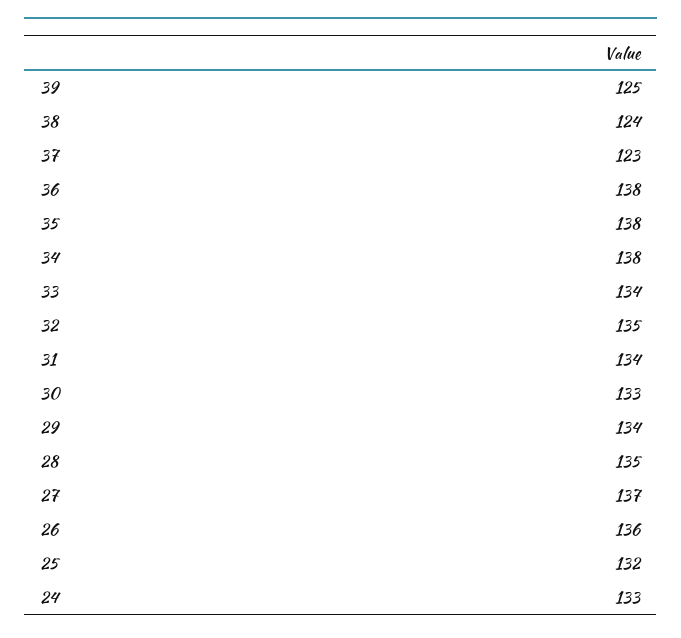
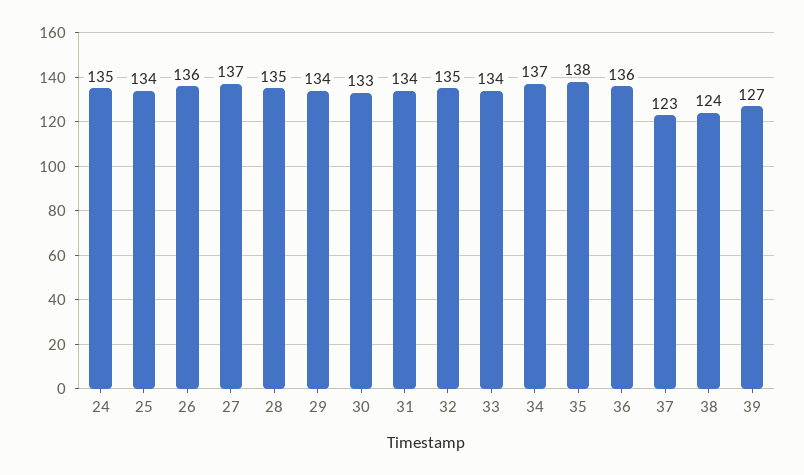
  {
-   "39": 125,
+   "39": 127,
    "38": 124,
    "37": 123,
-   "36": 138,
+   "36": 136,
    "35": 138,
-   "34": 138,
+   "34": 137,
    "33": 134,
    "32": 135,
    "31": 134,
    "30": 133,
    "29": 134,
    "28": 135,
    "27": 137,
    "26": 136,
-   "25": 132,
+   "25": 134,
-   "24": 133
+   "24": 135
  }

